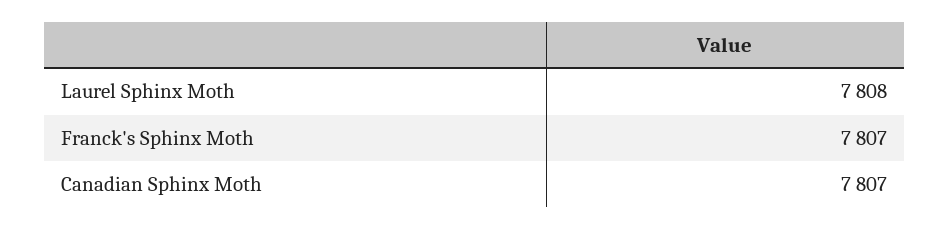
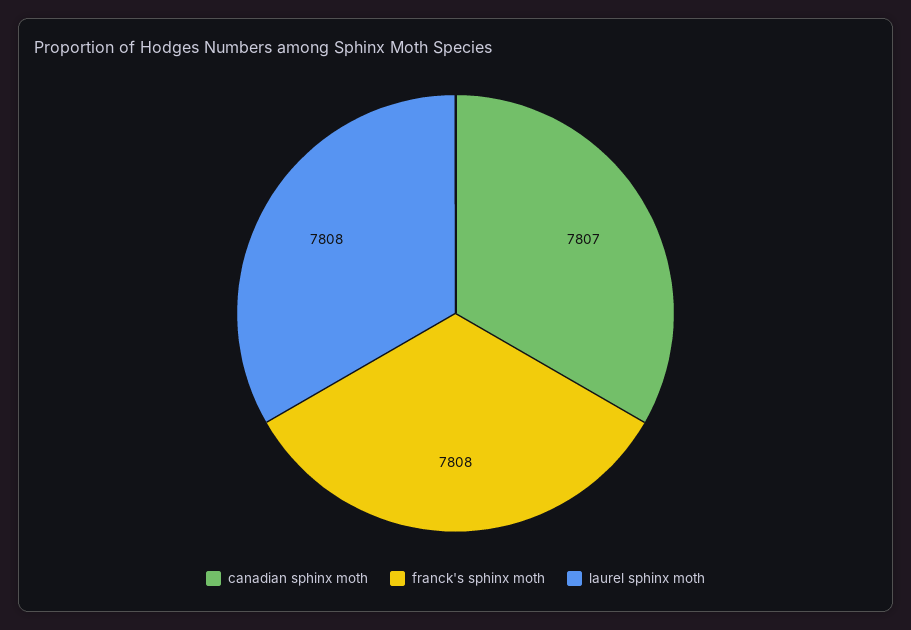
  {
    "Laurel Sphinx Moth": 7808,
-   "Franck's Sphinx Moth": 7807,
+   "Franck's Sphinx Moth": 7808,
    "Canadian Sphinx Moth": 7807
  }

